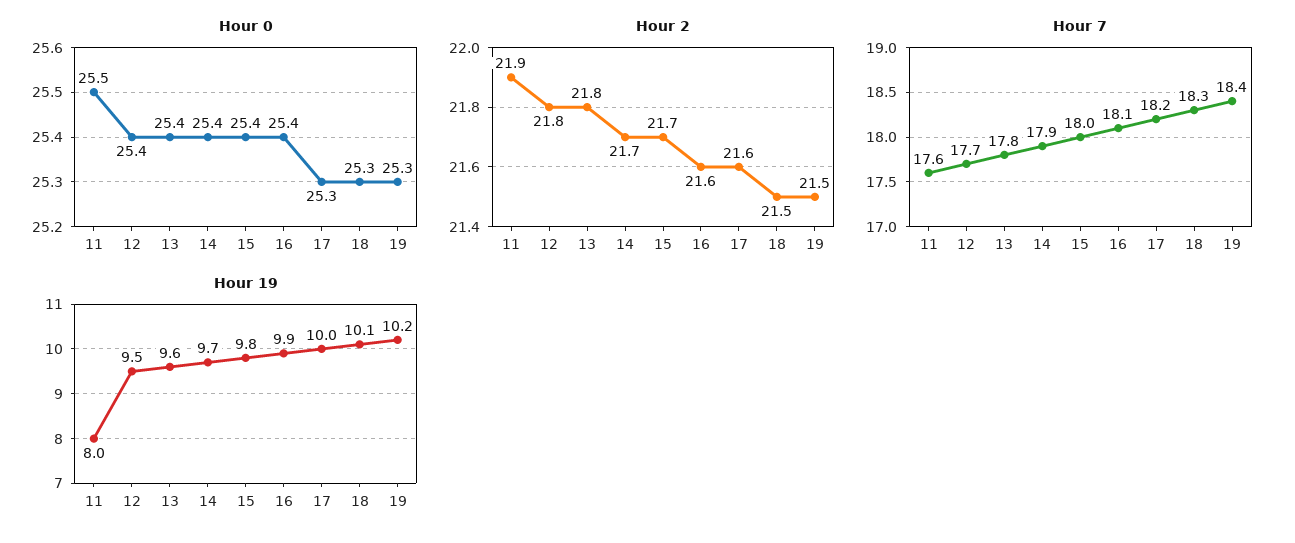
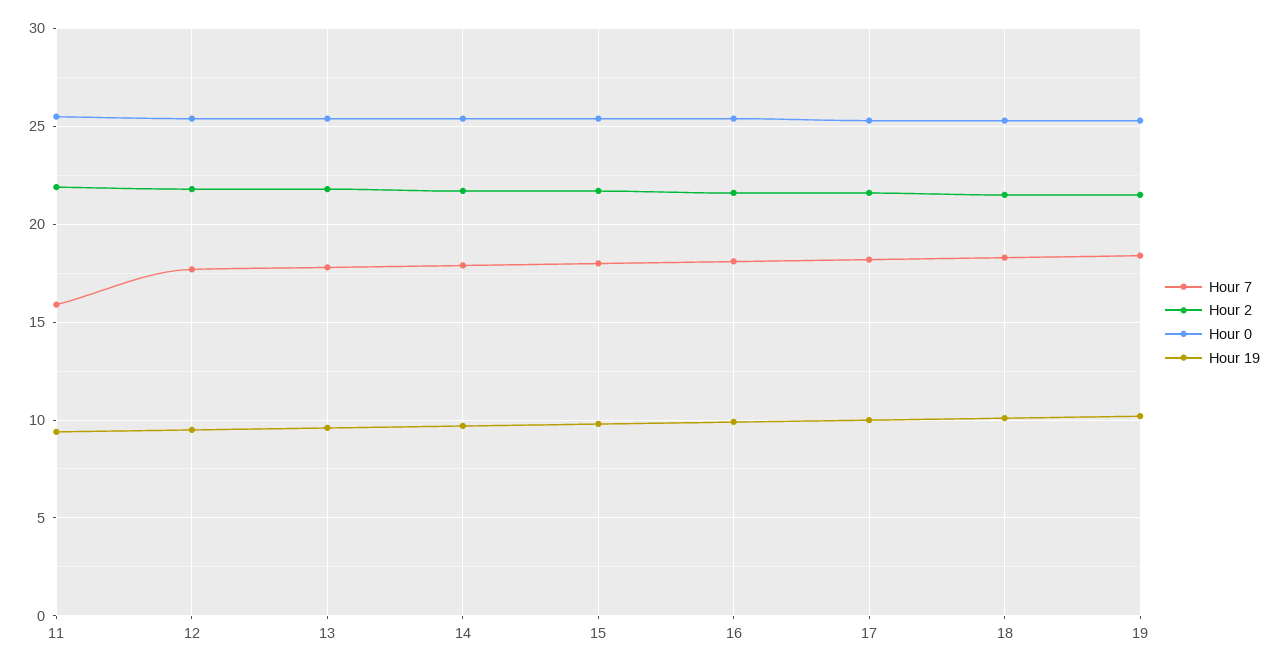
  {
    "Hour 0": {
      "11": 25.5,
      "12": 25.4,
      "13": 25.4,
      "14": 25.4,
      "15": 25.4,
      "16": 25.4,
      "17": 25.3,
      "18": 25.3,
      "19": 25.3
    },
    "Hour 2": {
      "11": 21.9,
      "12": 21.8,
      "13": 21.8,
      "14": 21.7,
      "15": 21.7,
      "16": 21.6,
      "17": 21.6,
      "18": 21.5,
      "19": 21.5
    },
    "Hour 7": {
-     "11": 17.6,
+     "11": 16,
      "12": 17.7,
      "13": 17.8,
      "14": 17.9,
      "15": 18,
      "16": 18.1,
      "17": 18.2,
      "18": 18.3,
      "19": 18.4
    },
    "Hour 19": {
-     "11": 8,
+     "11": 9.5,
      "12": 9.5,
      "13": 9.6,
      "14": 9.7,
      "15": 9.8,
      "16": 9.9,
      "17": 10,
      "18": 10.1,
      "19": 10.2
    }
  }

